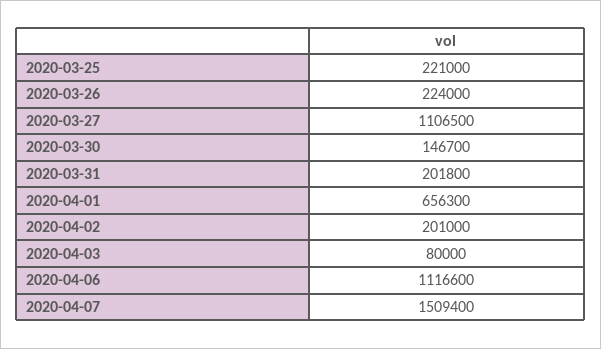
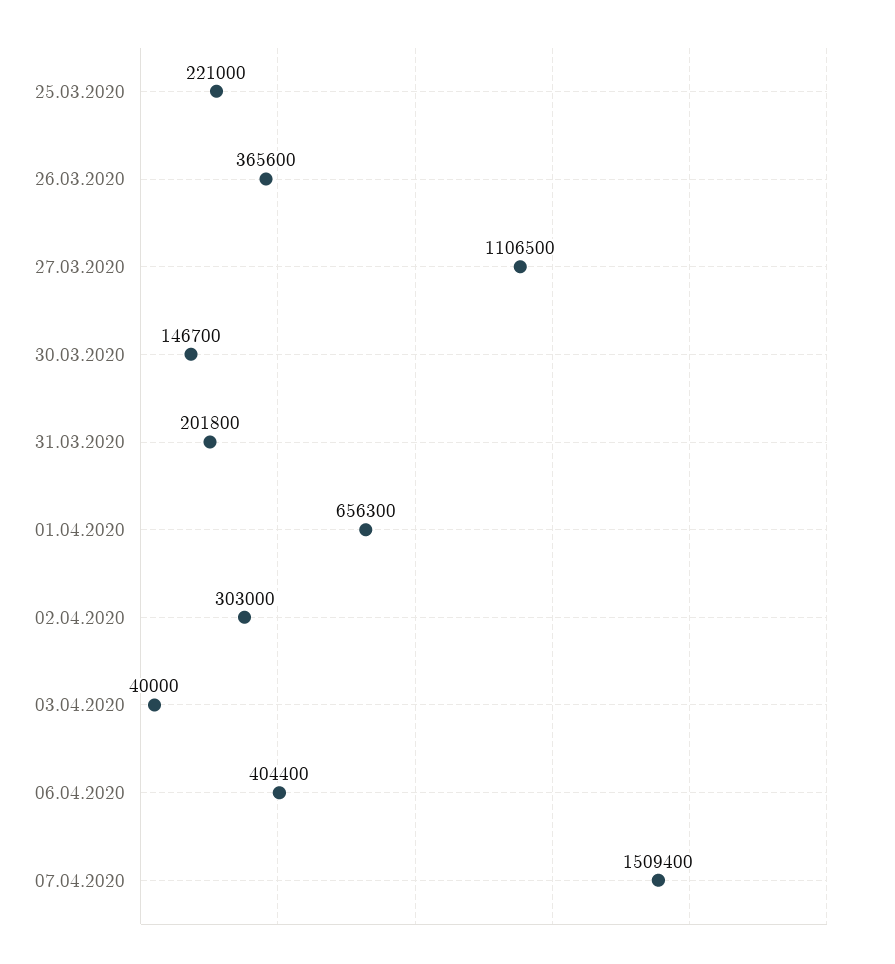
  {
    "2020-03-25": 221000,
-   "2020-03-26": 224000,
+   "2020-03-26": 365600,
    "2020-03-27": 1106500,
    "2020-03-30": 146700,
    "2020-03-31": 201800,
    "2020-04-01": 656300,
-   "2020-04-02": 201000,
+   "2020-04-02": 303000,
-   "2020-04-03": 80000,
+   "2020-04-03": 40000,
-   "2020-04-06": 1116600,
+   "2020-04-06": 404400,
    "2020-04-07": 1509400
  }

